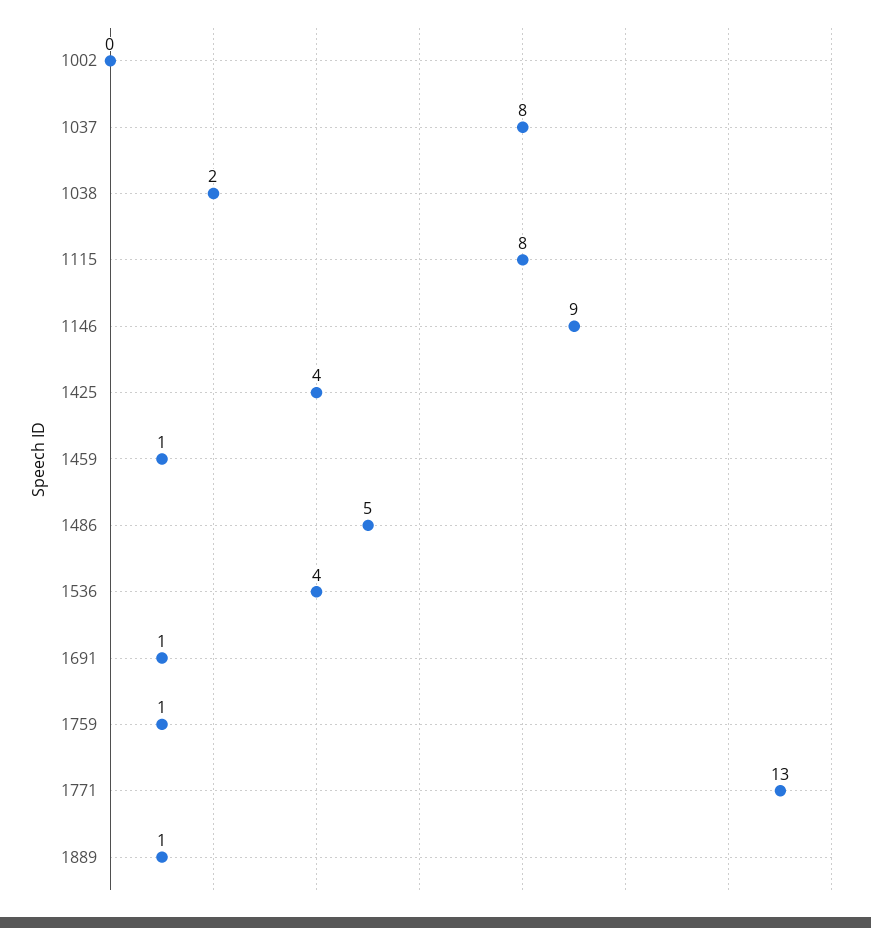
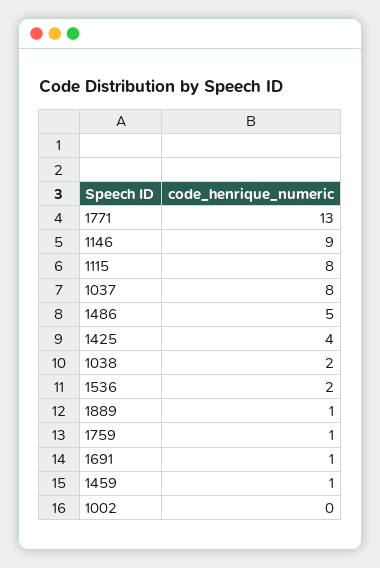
  {
    "1002": 0,
    "1037": 8,
    "1038": 2,
    "1115": 8,
    "1146": 9,
    "1425": 4,
    "1459": 1,
    "1486": 5,
-   "1536": 4,
+   "1536": 2,
    "1691": 1,
    "1759": 1,
    "1771": 13,
    "1889": 1
  }

